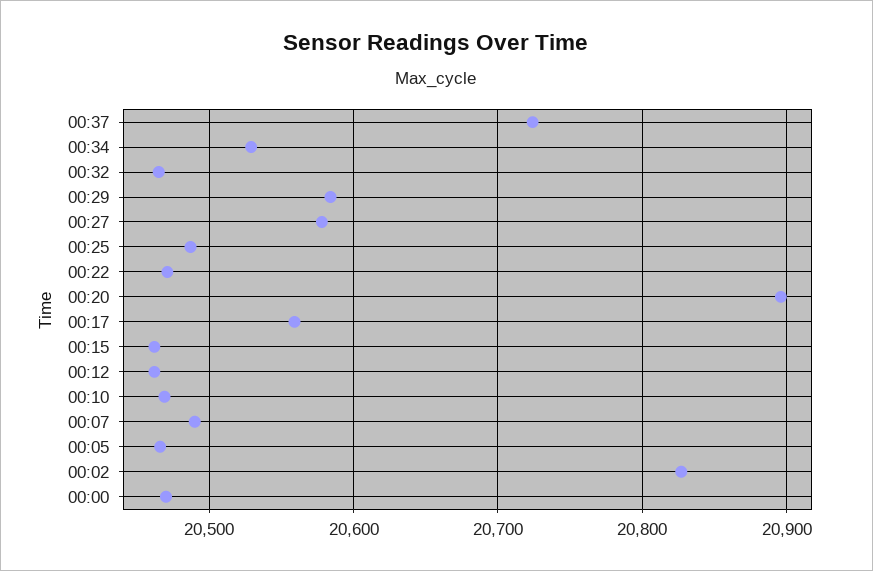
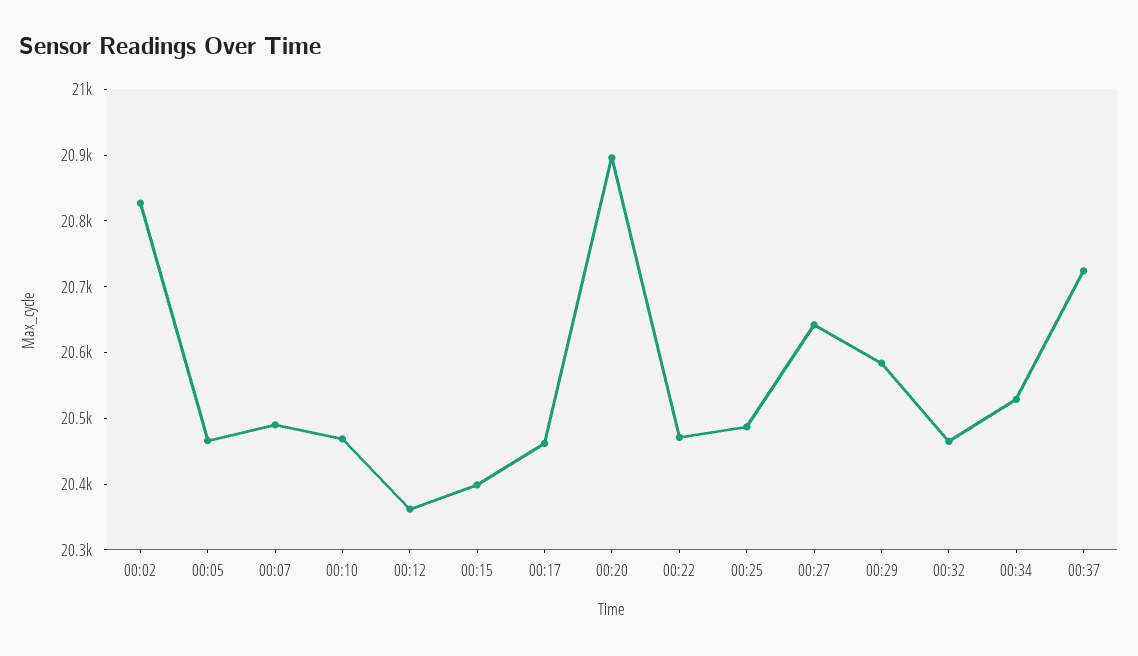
  {
    "00:37": 20720,
    "00:34": 20530,
    "00:32": 20470,
    "00:29": 20580,
-   "00:27": 20580,
+   "00:27": 20640,
    "00:25": 20490,
    "00:22": 20470,
    "00:20": 20900,
-   "00:17": 20560,
+   "00:17": 20460,
-   "00:15": 20460,
+   "00:15": 20400,
-   "00:12": 20460,
+   "00:12": 20360,
    "00:10": 20470,
    "00:07": 20490,
    "00:05": 20470,
-   "00:02": 20830,
+   "00:02": 20830
-   "00:00": 20470
  }

